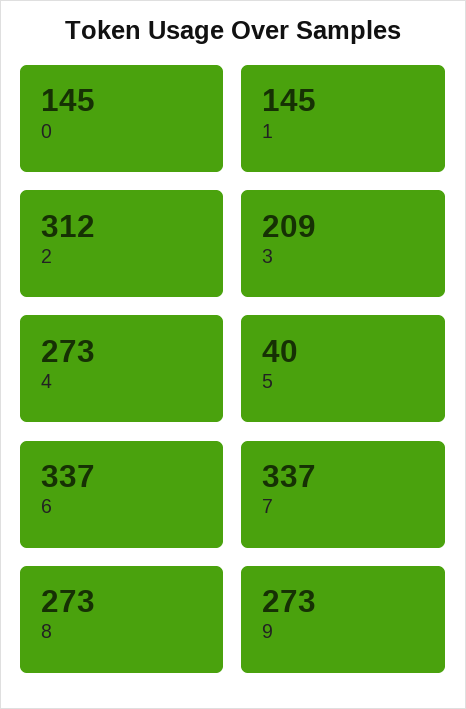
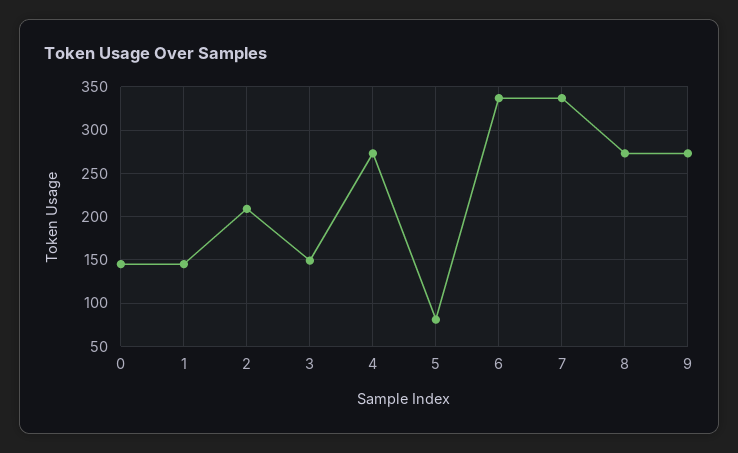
  {
    "0": 145,
    "1": 145,
-   "2": 312,
+   "2": 210,
-   "3": 209,
+   "3": 150,
    "4": 273,
-   "5": 40,
+   "5": 80,
    "6": 337,
    "7": 337,
    "8": 273,
    "9": 273
  }

